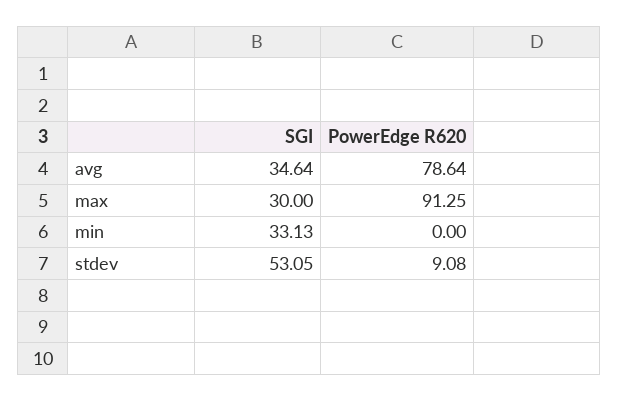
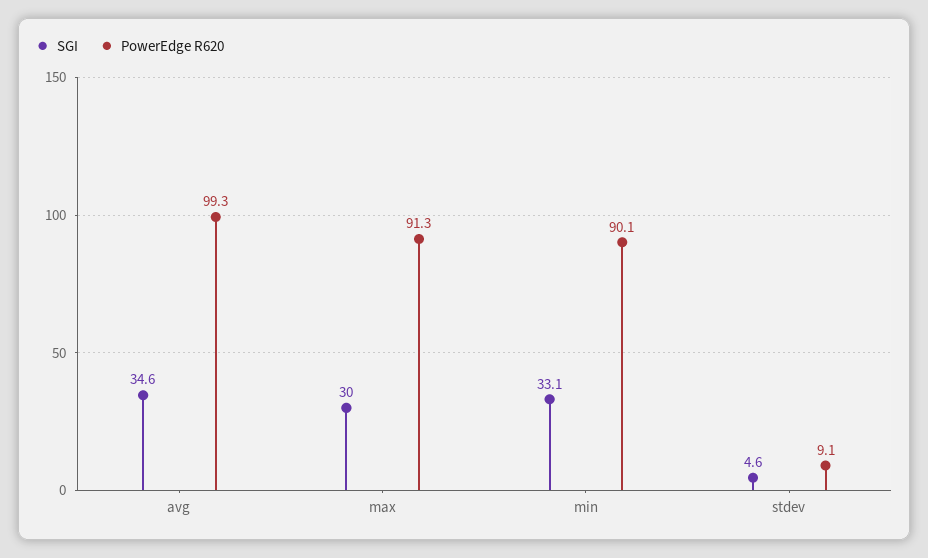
  {
    "SGI": {
      "avg": 34.64,
      "max": 30,
      "min": 33.13,
-     "stdev": 53.05
+     "stdev": 4.6
    },
    "PowerEdge R620": {
-     "avg": 78.64,
+     "avg": 99.3,
      "max": 91.25,
-     "min": 0,
+     "min": 90.1,
      "stdev": 9.08
    }
  }

